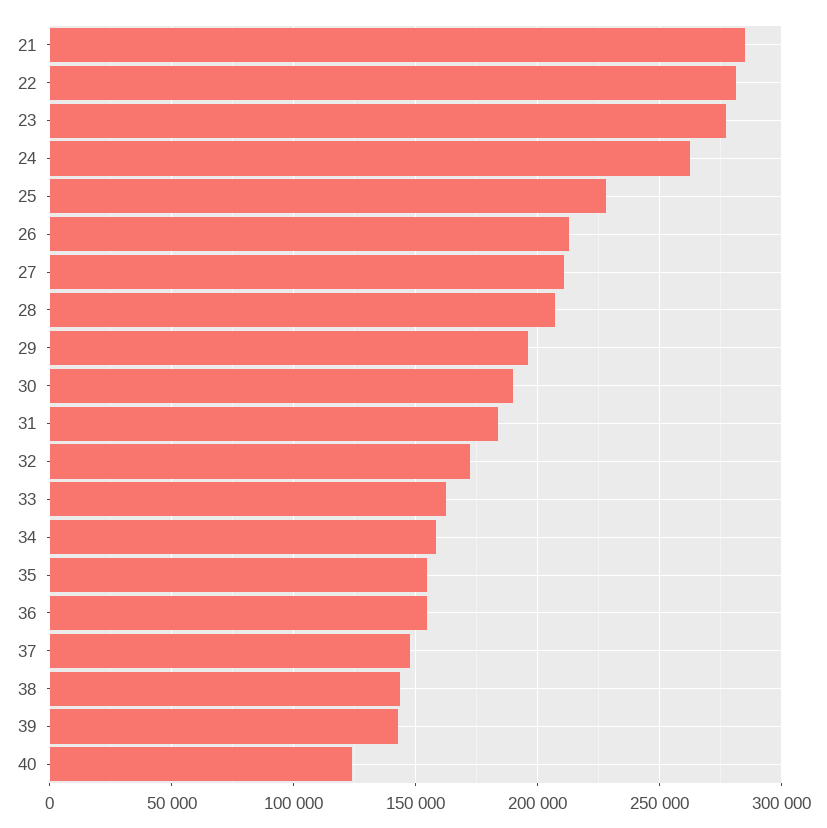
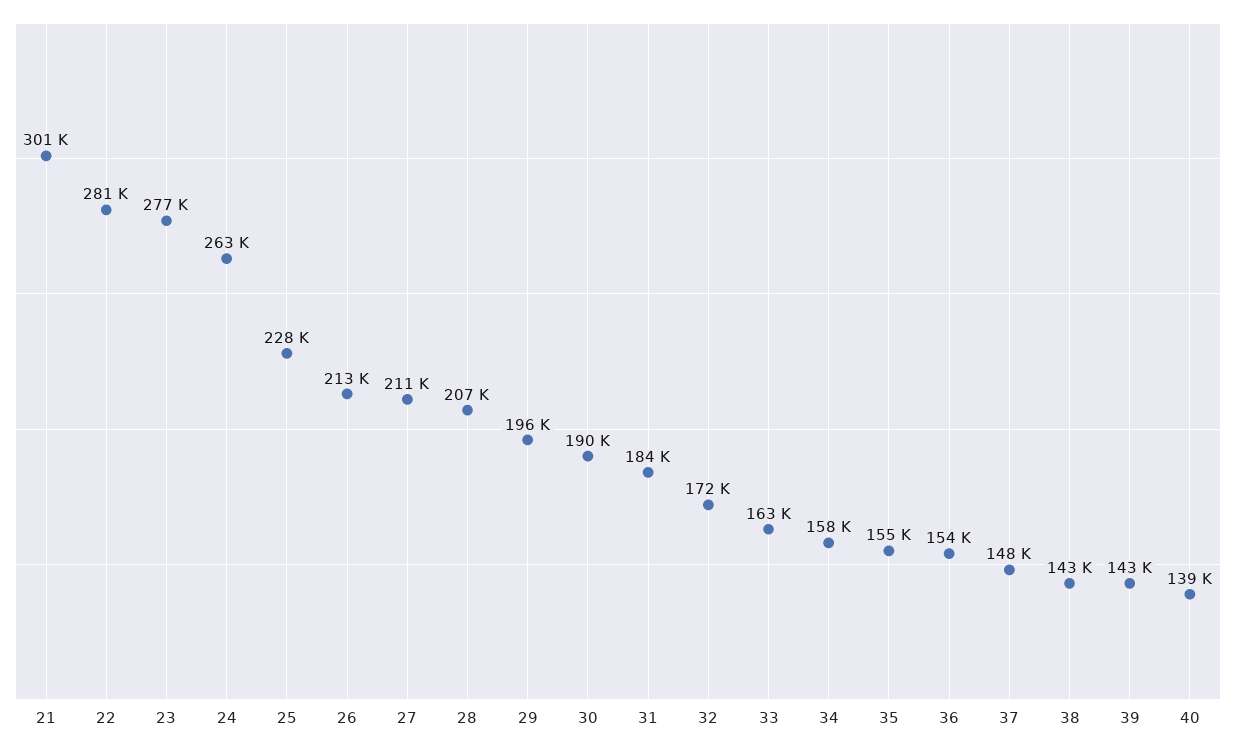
  {
-   "21": 285000,
+   "21": 301000,
    "22": 281000,
    "23": 277000,
    "24": 263000,
    "25": 228000,
    "26": 213000,
    "27": 211000,
    "28": 207000,
    "29": 196000,
    "30": 190000,
    "31": 184000,
    "32": 172000,
    "33": 163000,
    "34": 158000,
    "35": 155000,
    "36": 154000,
    "37": 148000,
    "38": 143000,
    "39": 143000,
-   "40": 125000
+   "40": 139000
  }

